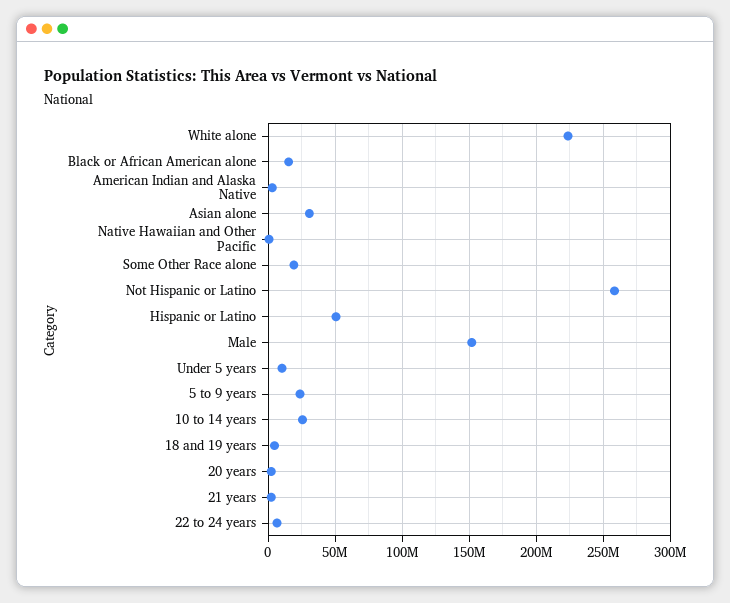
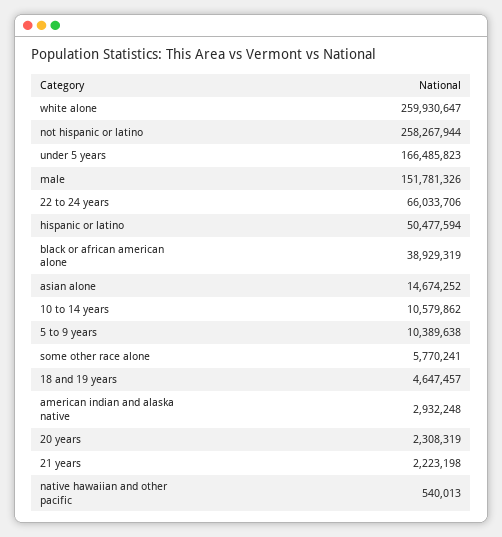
  {
-   "White alone": 225000000,
+   "White alone": 259930647,
-   "Black or African American alone": 15000000,
+   "Black or African American alone": 38929319,
    "American Indian and Alaska Native": 2932248,
-   "Asian alone": 30000000,
+   "Asian alone": 14674252,
    "Native Hawaiian and Other Pacific": 540013,
-   "Some Other Race alone": 20000000,
+   "Some Other Race alone": 5770241,
    "Not Hispanic or Latino": 258267944,
    "Hispanic or Latino": 50477594,
    "Male": 151781326,
-   "Under 5 years": 10000000,
+   "Under 5 years": 166485823,
-   "5 to 9 years": 25000000,
+   "5 to 9 years": 10389638,
-   "10 to 14 years": 25000000,
+   "10 to 14 years": 10579862,
    "18 and 19 years": 4647457,
    "20 years": 2308319,
    "21 years": 2223198,
-   "22 to 24 years": 5000000
+   "22 to 24 years": 66033706
  }

